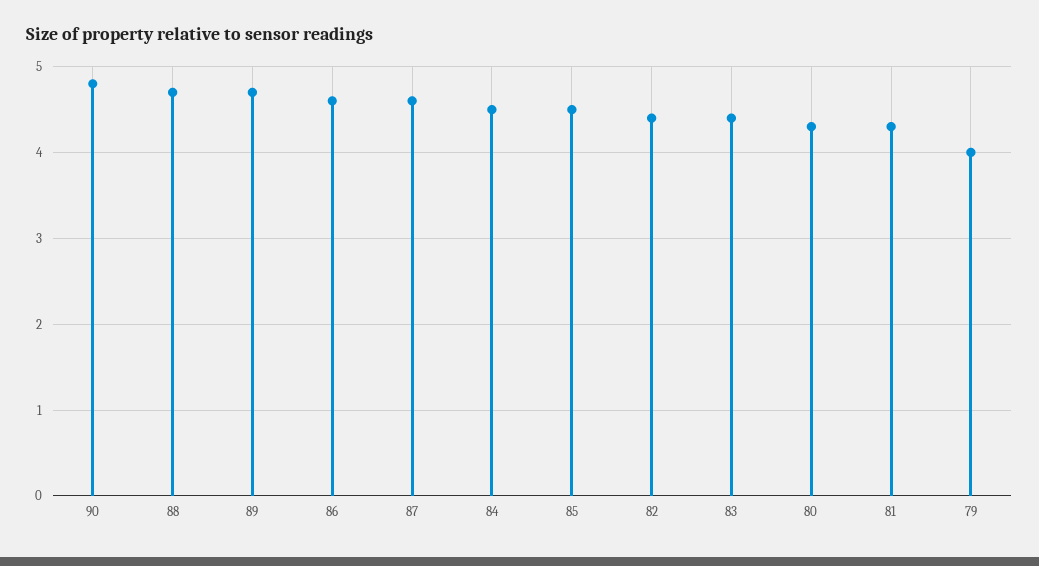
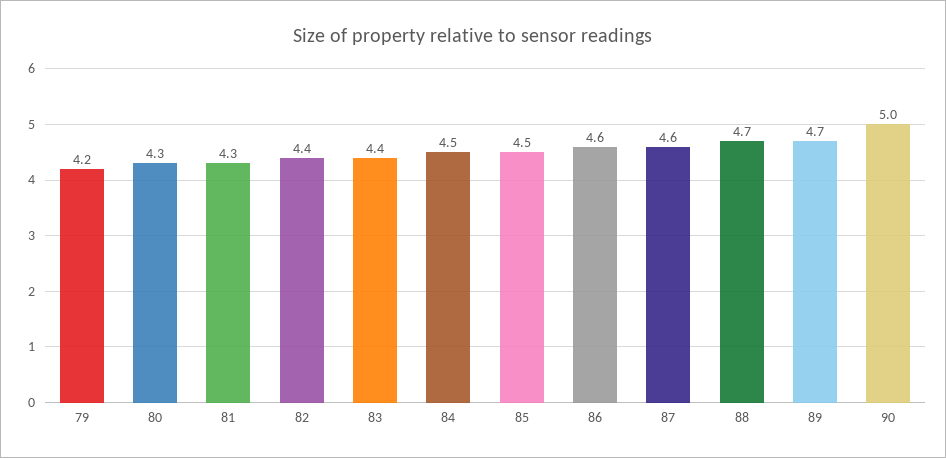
  {
-   "90": 4.8,
+   "90": 5,
    "88": 4.7,
    "89": 4.7,
    "86": 4.6,
    "87": 4.6,
    "84": 4.5,
    "85": 4.5,
    "82": 4.4,
    "83": 4.4,
    "80": 4.3,
    "81": 4.3,
-   "79": 4
+   "79": 4.2
  }

